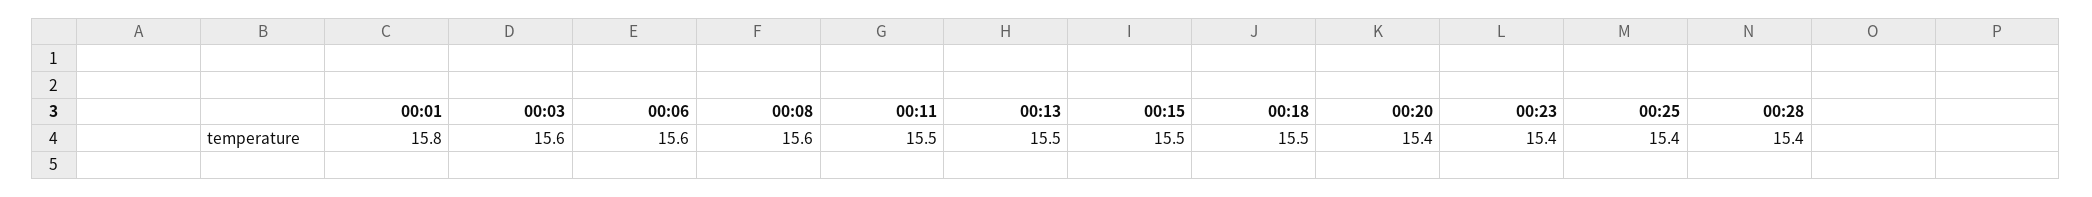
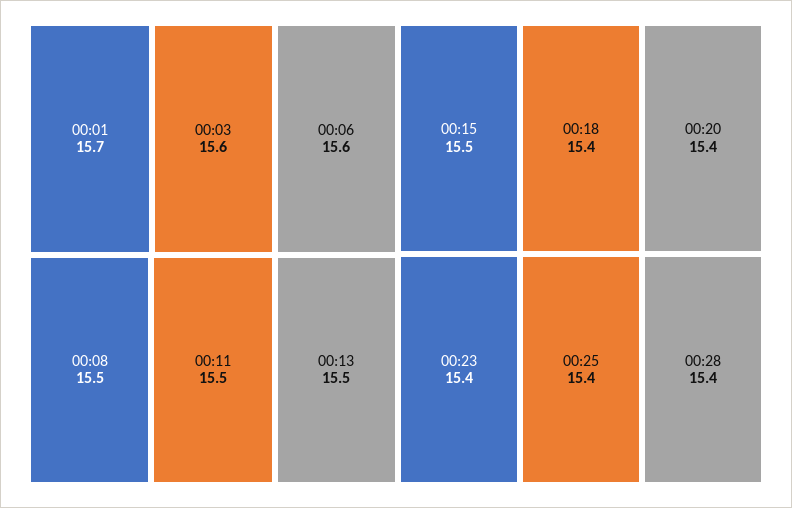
  {
-   "00:01": 15.8,
+   "00:01": 15.7,
    "00:03": 15.6,
    "00:06": 15.6,
-   "00:08": 15.6,
+   "00:08": 15.5,
    "00:11": 15.5,
    "00:13": 15.5,
    "00:15": 15.5,
-   "00:18": 15.5,
+   "00:18": 15.4,
    "00:20": 15.4,
    "00:23": 15.4,
    "00:25": 15.4,
    "00:28": 15.4
  }

